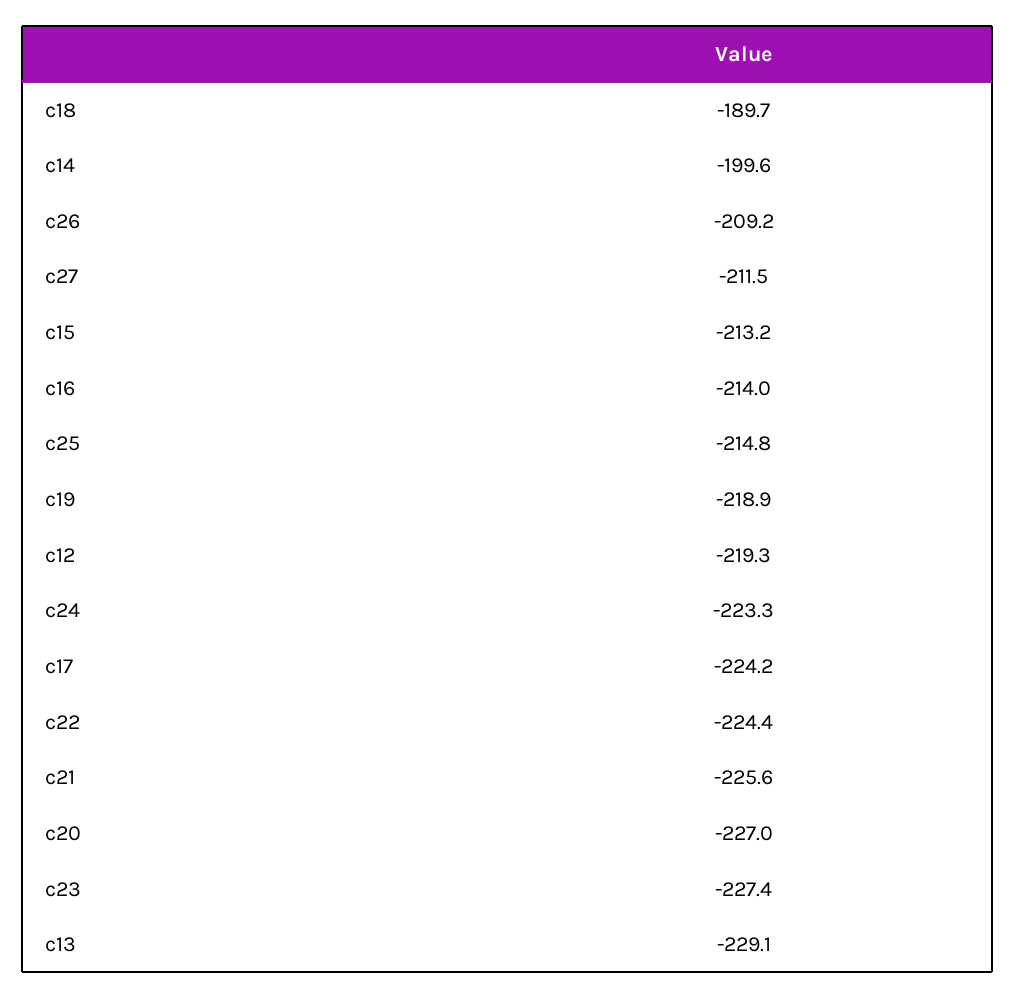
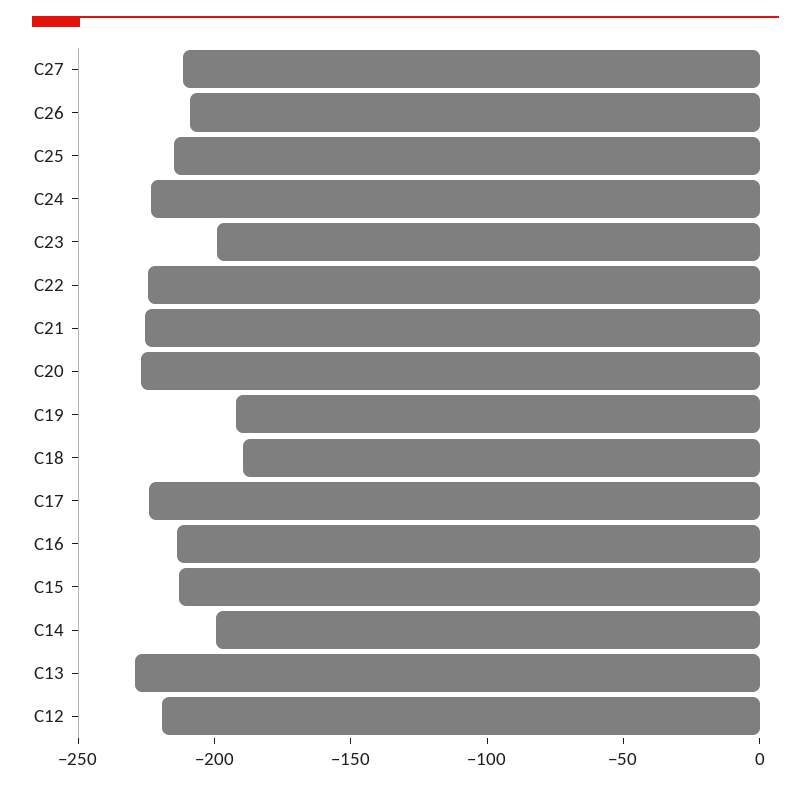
  {
    "c18": -189.7,
    "c14": -199.6,
    "c26": -209.2,
    "c27": -211.5,
    "c15": -213.2,
    "c16": -214,
    "c25": -214.8,
-   "c19": -218.9,
+   "c19": -190,
    "c12": -219.3,
    "c24": -223.3,
    "c17": -224.2,
    "c22": -224.4,
    "c21": -225.6,
    "c20": -227,
-   "c23": -227.4,
+   "c23": -200,
    "c13": -229.1
  }

